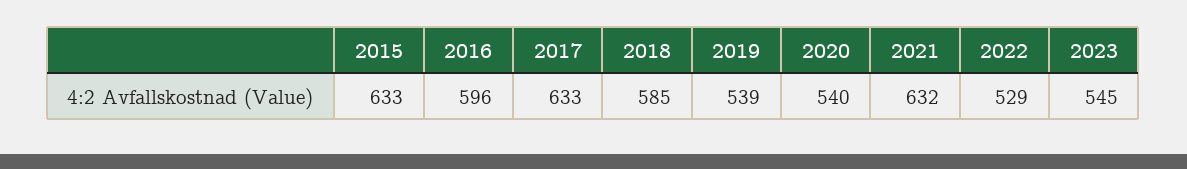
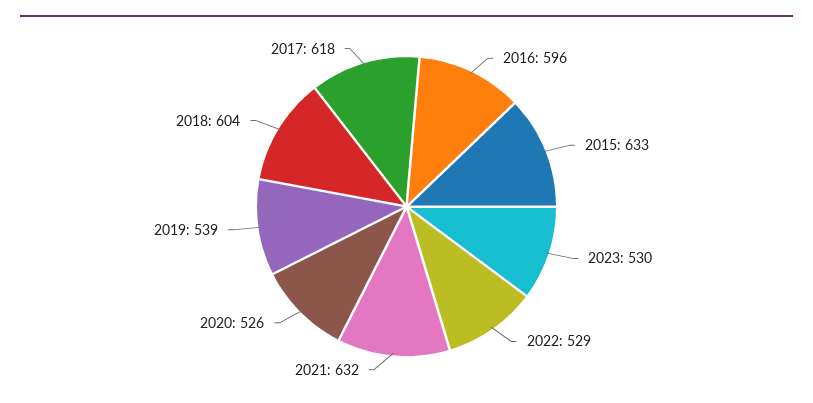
  {
    "2015": 633,
    "2016": 596,
-   "2017": 633,
+   "2017": 618,
-   "2018": 585,
+   "2018": 604,
    "2019": 539,
-   "2020": 540,
+   "2020": 526,
    "2021": 632,
    "2022": 529,
-   "2023": 545
+   "2023": 530
  }

